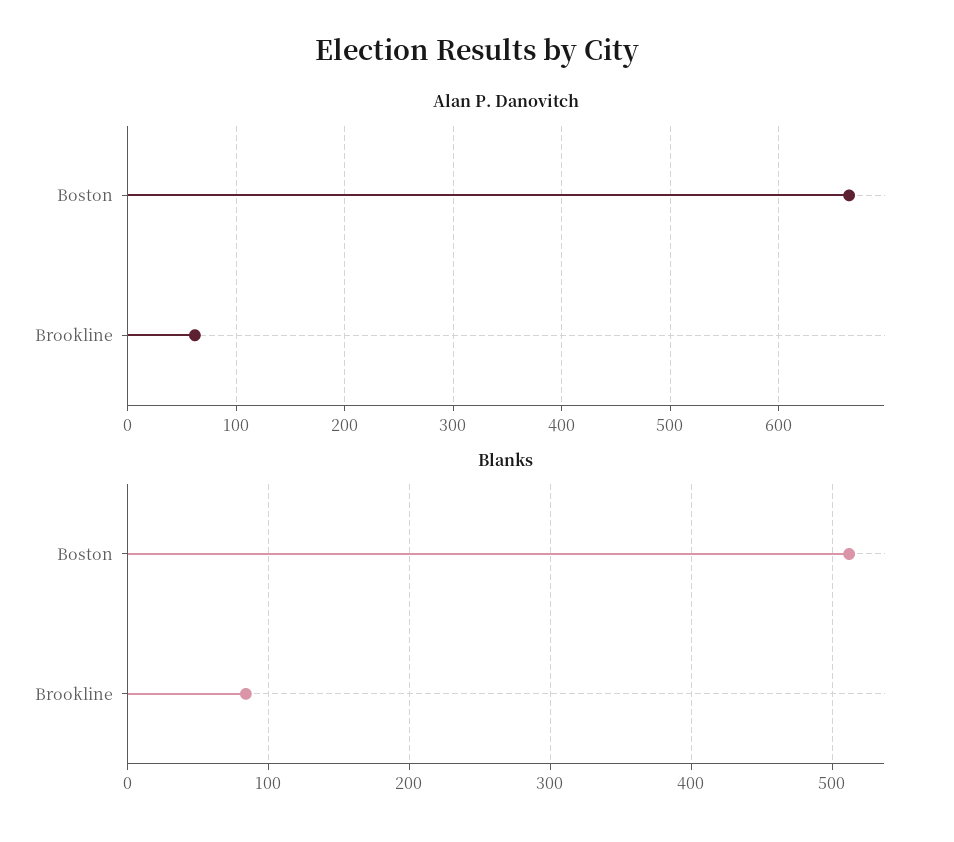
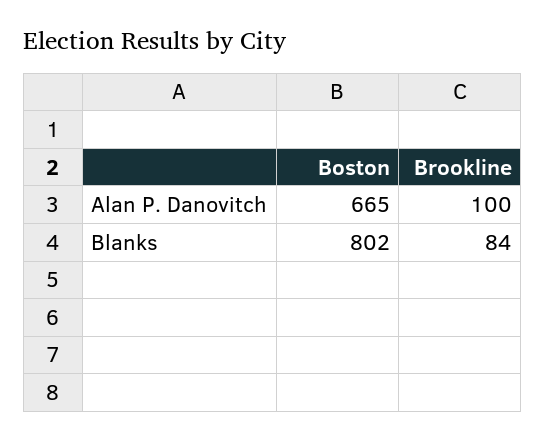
  {
    "Alan P. Danovitch": {
      "Boston": 665,
-     "Brookline": 60
+     "Brookline": 100
    },
    "Blanks": {
-     "Boston": 510,
+     "Boston": 802,
      "Brookline": 84
    }
  }

